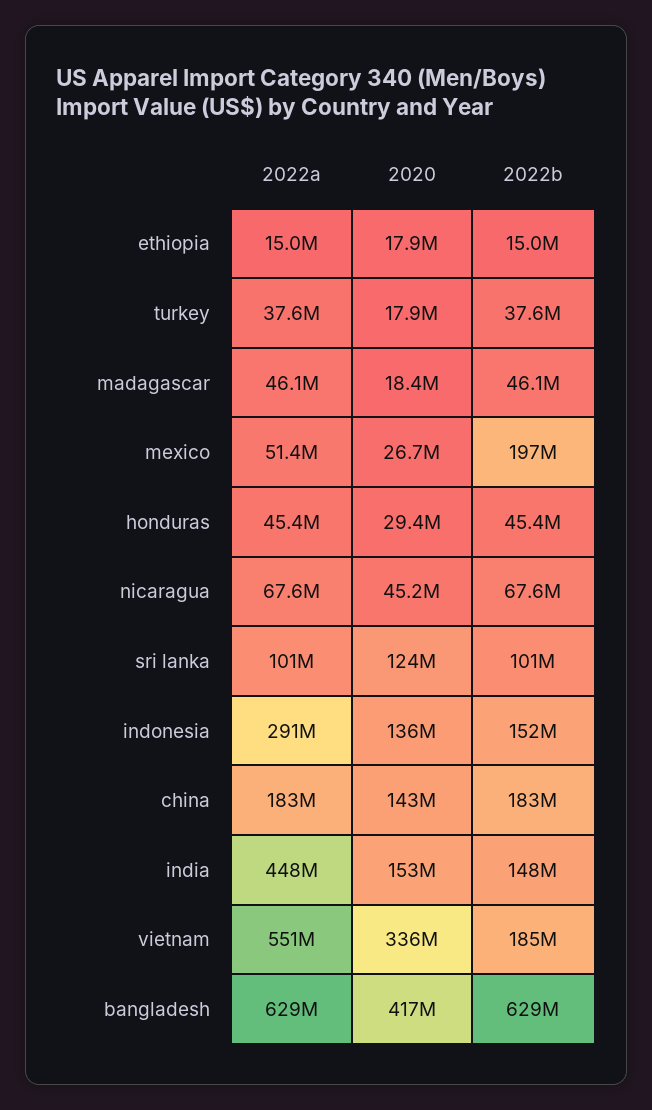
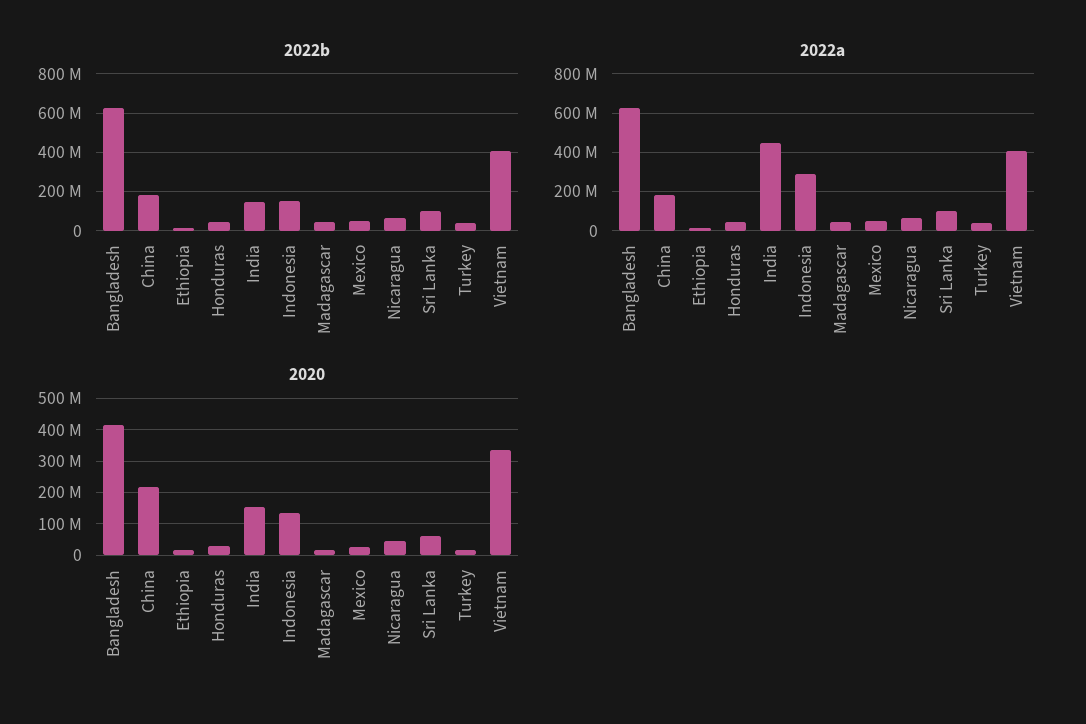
  {
    "2022a": {
      "ethiopia": 15000000,
      "turkey": 37600000,
      "madagascar": 46100000,
      "mexico": 51400000,
      "honduras": 45400000,
      "nicaragua": 67600000,
      "sri lanka": 101000000,
      "indonesia": 291000000,
      "china": 183000000,
      "india": 448000000,
-     "vietnam": 551000000,
+     "vietnam": 400000000,
      "bangladesh": 629000000
    },
    "2020": {
      "ethiopia": 17900000,
      "turkey": 17900000,
      "madagascar": 18400000,
      "mexico": 26700000,
      "honduras": 29400000,
      "nicaragua": 45200000,
-     "sri lanka": 124000000,
+     "sri lanka": 60000000,
      "indonesia": 136000000,
-     "china": 143000000,
+     "china": 220000000,
      "india": 153000000,
      "vietnam": 336000000,
      "bangladesh": 417000000
    },
    "2022b": {
      "ethiopia": 15000000,
      "turkey": 37600000,
      "madagascar": 46100000,
-     "mexico": 197000000,
+     "mexico": 50000000,
      "honduras": 45400000,
      "nicaragua": 67600000,
      "sri lanka": 101000000,
      "indonesia": 152000000,
      "china": 183000000,
      "india": 148000000,
-     "vietnam": 185000000,
+     "vietnam": 400000000,
      "bangladesh": 629000000
    }
  }

